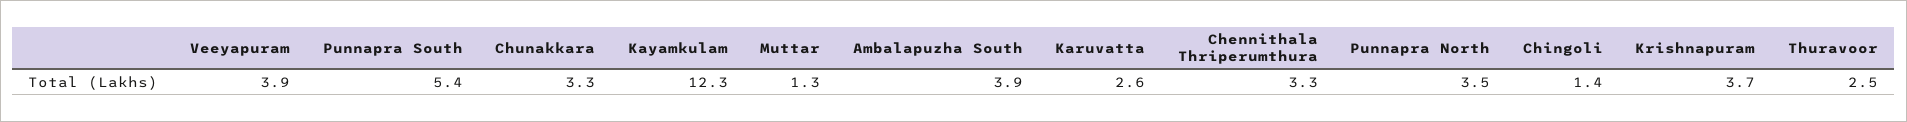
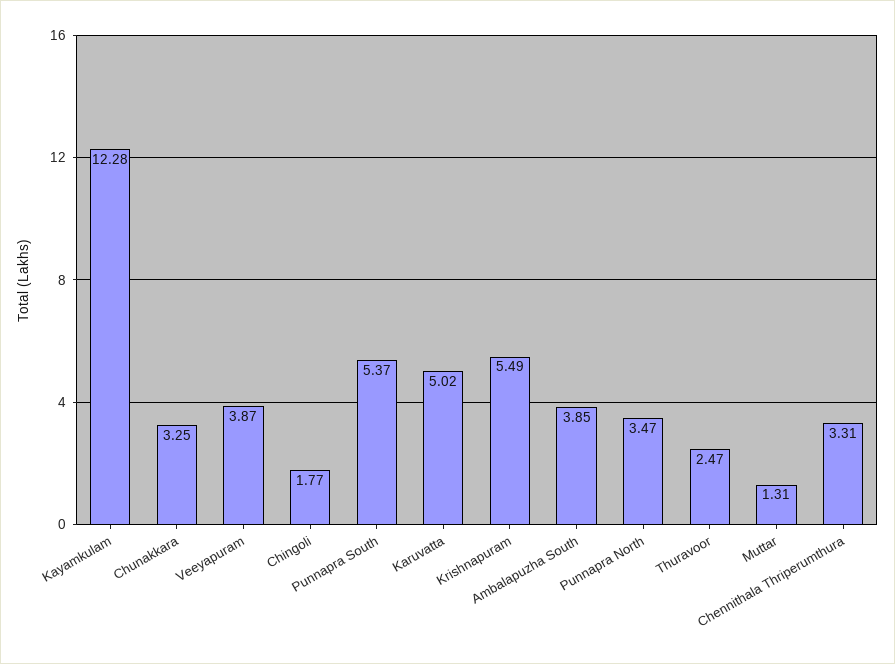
  {
    "Veeyapuram": 3.87,
    "Punnapra South": 5.37,
    "Chunakkara": 3.25,
    "Kayamkulam": 12.28,
    "Muttar": 1.31,
    "Ambalapuzha South": 3.85,
-   "Karuvatta": 2.6,
+   "Karuvatta": 5.02,
    "Chennithala Thriperumthura": 3.31,
    "Punnapra North": 3.47,
-   "Chingoli": 1.4,
+   "Chingoli": 1.77,
-   "Krishnapuram": 3.7,
+   "Krishnapuram": 5.49,
    "Thuravoor": 2.47
  }

